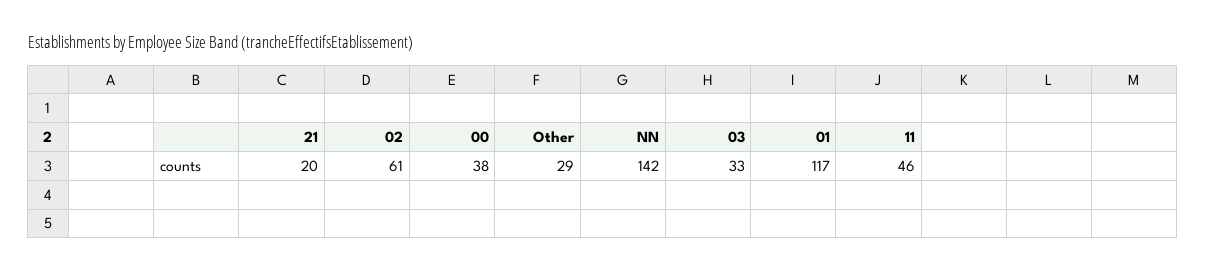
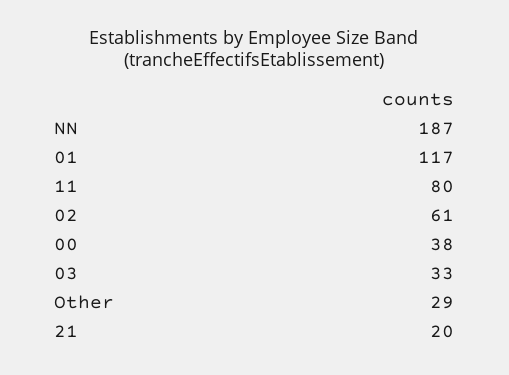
  {
    "21": 20,
    "02": 61,
    "00": 38,
    "Other": 29,
-   "NN": 142,
+   "NN": 187,
    "03": 33,
    "01": 117,
-   "11": 46
+   "11": 80
  }

